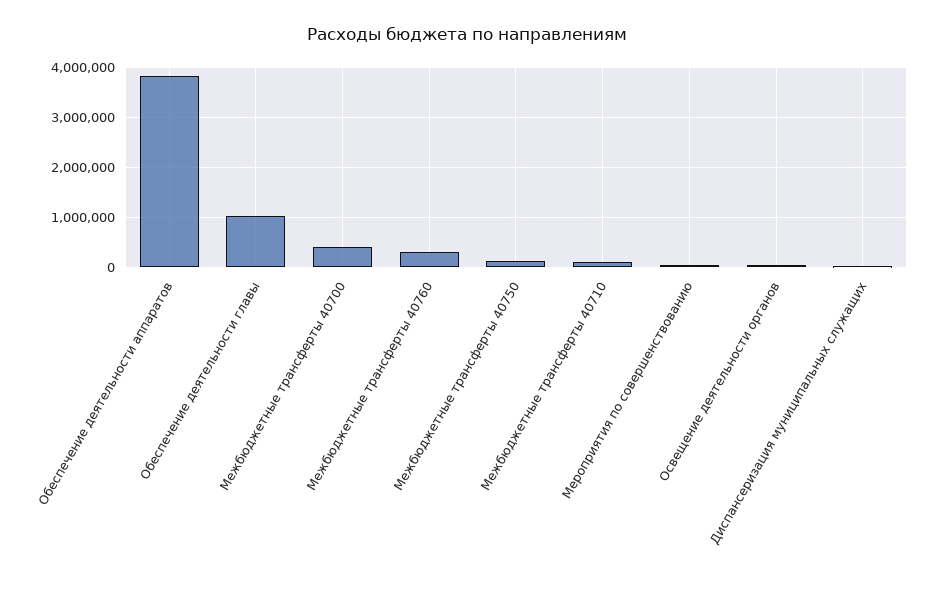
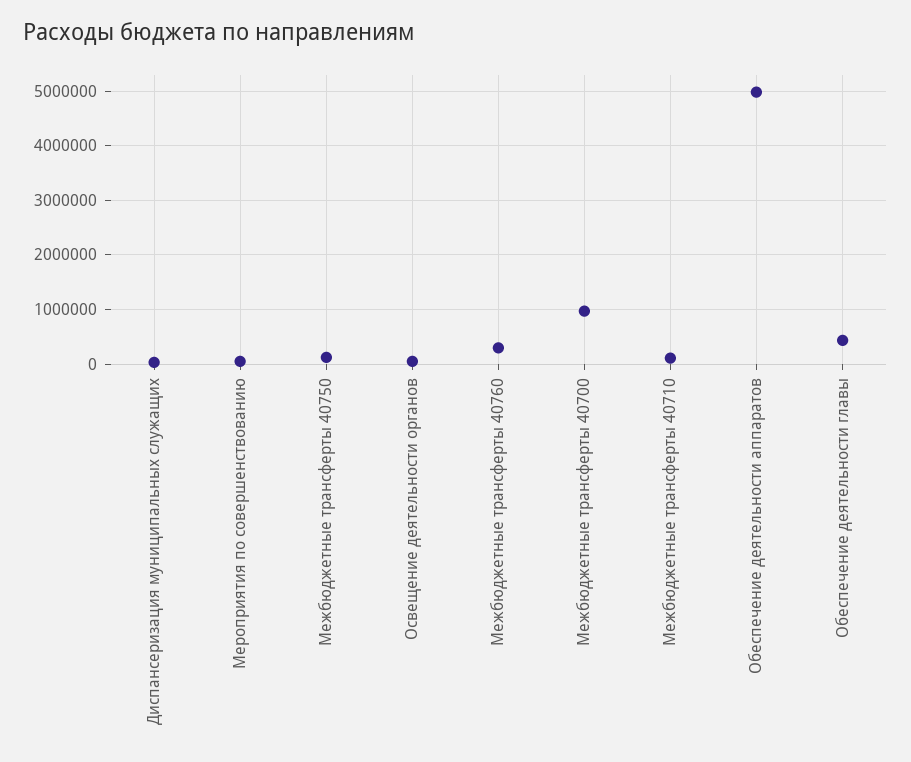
  {
-   "Обеспечение деятельности аппаратов": 3800000,
+   "Обеспечение деятельности аппаратов": 5000000,
-   "Обеспечение деятельности главы": 1000000,
+   "Обеспечение деятельности главы": 400000,
-   "Межбюджетные трансферты 40700": 400000,
+   "Межбюджетные трансферты 40700": 1000000,
    "Межбюджетные трансферты 40760": 400000,
    "Межбюджетные трансферты 40750": 200000,
    "Межбюджетные трансферты 40710": 200000,
    "Мероприятия по совершенствованию": 0,
    "Освещение деятельности органов": 0,
    "Диспансеризация муниципальных служащих": 0
  }

